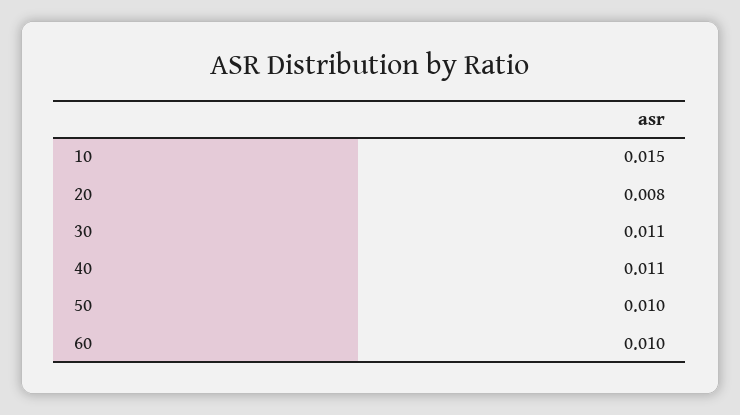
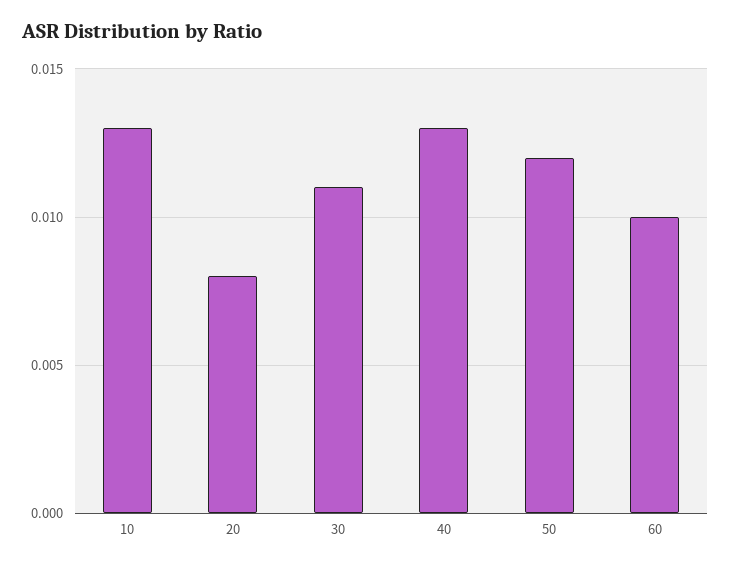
  {
-   "10": 0.015,
+   "10": 0.013,
    "20": 0.008,
    "30": 0.011,
-   "40": 0.011,
+   "40": 0.013,
-   "50": 0.01,
+   "50": 0.012,
    "60": 0.01
  }

